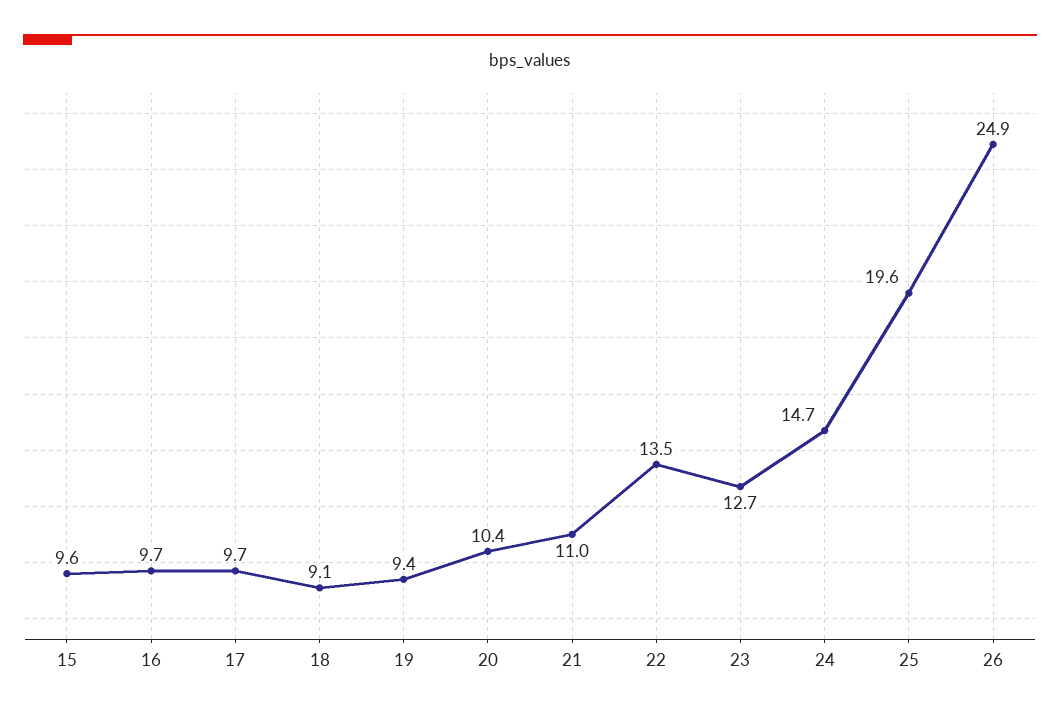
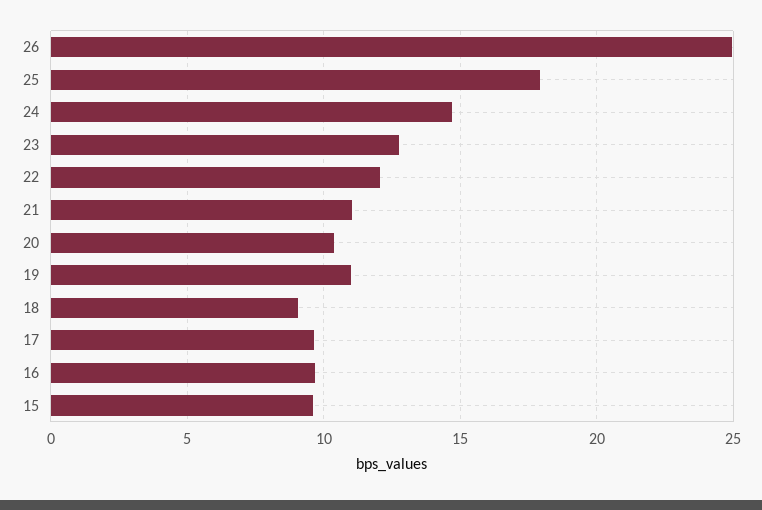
  {
    "15": 9.6,
    "16": 9.7,
    "17": 9.7,
    "18": 9.1,
-   "19": 9.4,
+   "19": 11,
    "20": 10.4,
    "21": 11,
-   "22": 13.5,
+   "22": 12,
    "23": 12.7,
    "24": 14.7,
-   "25": 19.6,
+   "25": 18,
    "26": 24.9
  }

